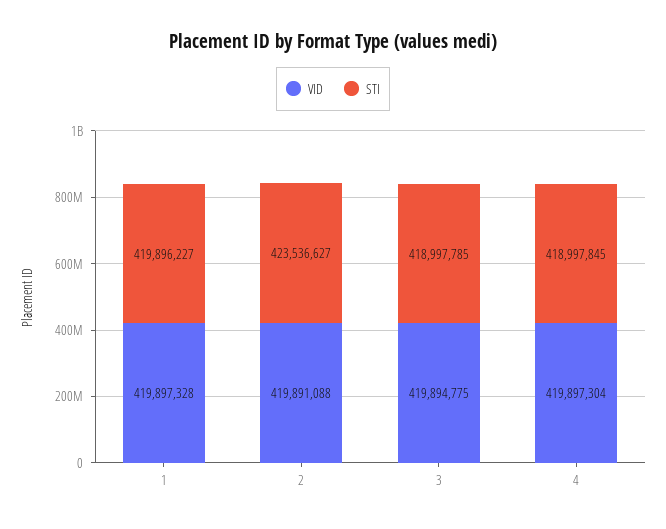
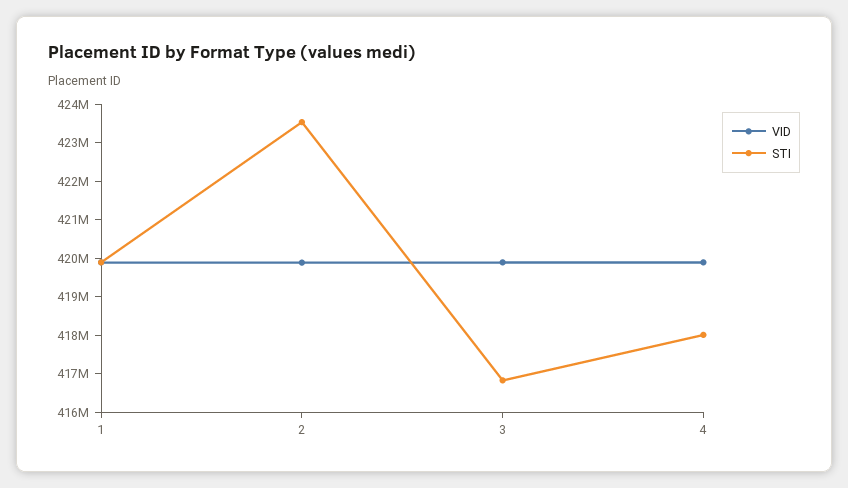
  {
    "VID": {
      "1": 419897328,
      "2": 419891088,
      "3": 419894775,
      "4": 419897304
    },
    "STI": {
      "1": 419896227,
      "2": 423536627,
-     "3": 418997785,
+     "3": 416750000,
-     "4": 418997845
+     "4": 418000000
    }
  }

